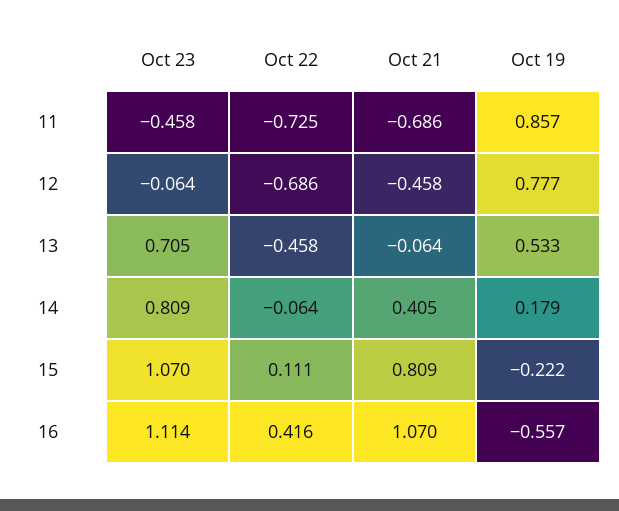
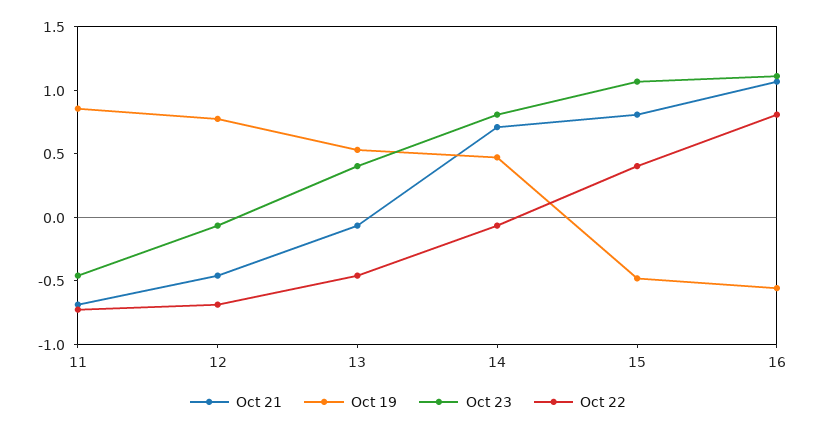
  {
    "Oct 23": {
      "11": -0.458,
      "12": -0.064,
-     "13": 0.705,
+     "13": 0.4,
      "14": 0.809,
      "15": 1.07,
      "16": 1.114
    },
    "Oct 22": {
      "11": -0.725,
      "12": -0.686,
      "13": -0.458,
      "14": -0.064,
-     "15": 0.111,
+     "15": 0.4,
-     "16": 0.416
+     "16": 0.8
    },
    "Oct 21": {
      "11": -0.686,
      "12": -0.458,
      "13": -0.064,
-     "14": 0.405,
+     "14": 0.7,
      "15": 0.809,
      "16": 1.07
    },
    "Oct 19": {
      "11": 0.857,
      "12": 0.777,
      "13": 0.533,
-     "14": 0.179,
+     "14": 0.5,
-     "15": -0.222,
+     "15": -0.5,
      "16": -0.557
    }
  }

